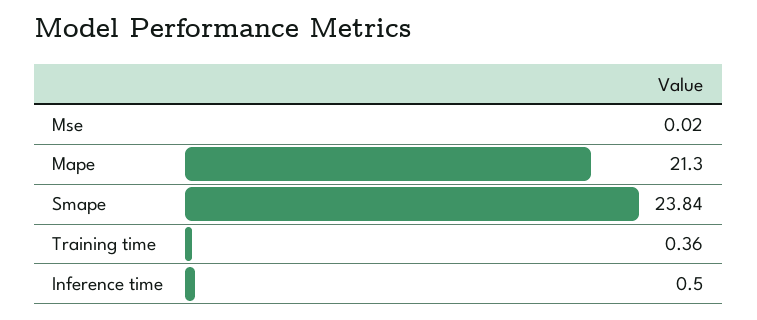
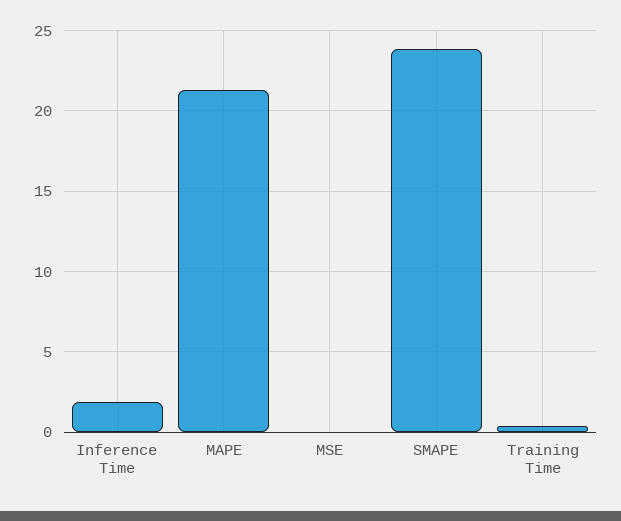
  {
    "Mse": 0.02,
    "Mape": 21.3,
    "Smape": 23.84,
    "Training time": 0.36,
-   "Inference time": 0.5
+   "Inference time": 2
  }

